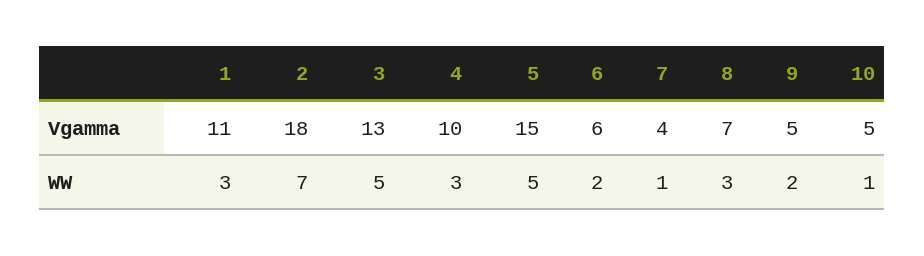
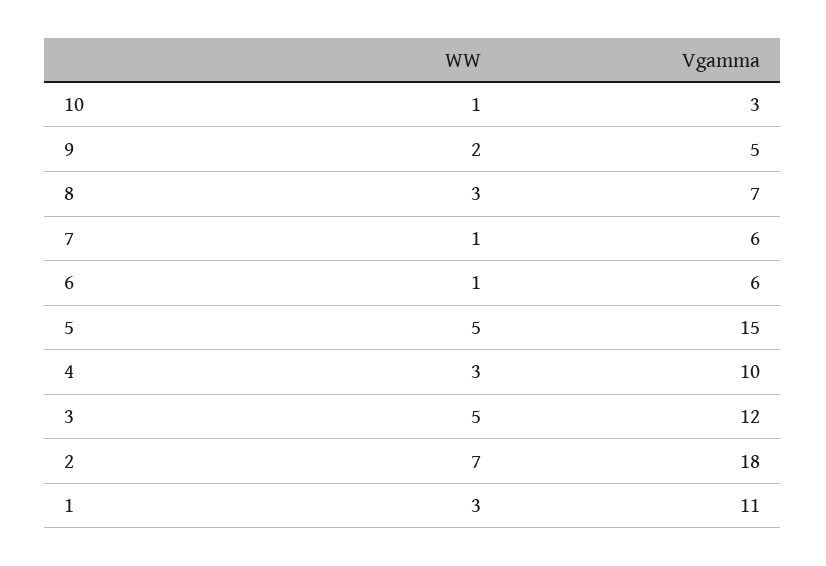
  {
    "1": {
      "Vgamma": 11,
      "WW": 3
    },
    "2": {
      "Vgamma": 18,
      "WW": 7
    },
    "3": {
-     "Vgamma": 13,
+     "Vgamma": 12,
      "WW": 5
    },
    "4": {
      "Vgamma": 10,
      "WW": 3
    },
    "5": {
      "Vgamma": 15,
      "WW": 5
    },
    "6": {
      "Vgamma": 6,
-     "WW": 2
+     "WW": 1
    },
    "7": {
-     "Vgamma": 4,
+     "Vgamma": 6,
      "WW": 1
    },
    "8": {
      "Vgamma": 7,
      "WW": 3
    },
    "9": {
      "Vgamma": 5,
      "WW": 2
    },
    "10": {
-     "Vgamma": 5,
+     "Vgamma": 3,
      "WW": 1
    }
  }

